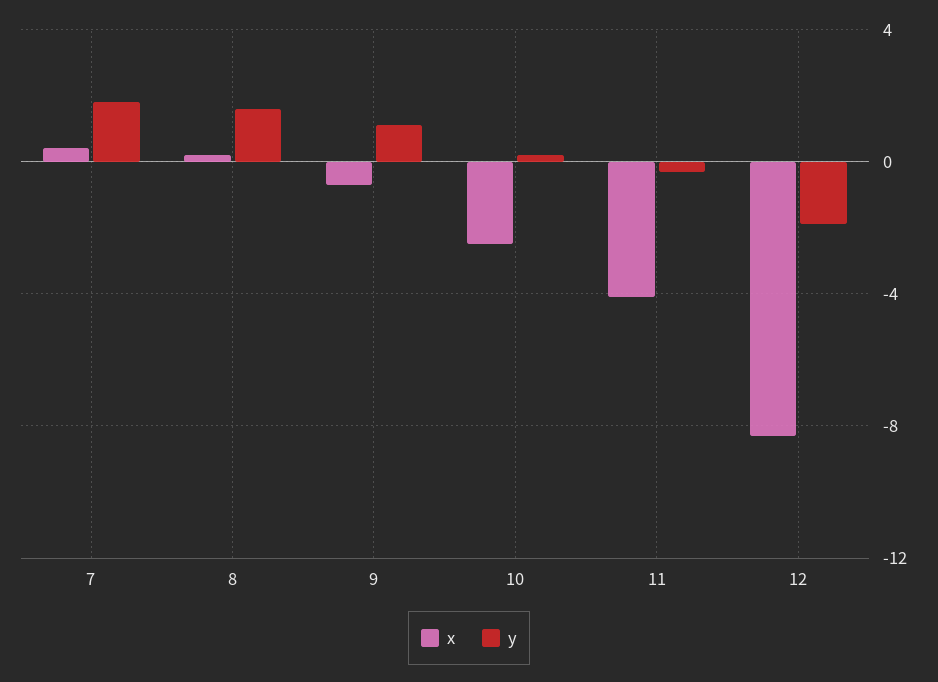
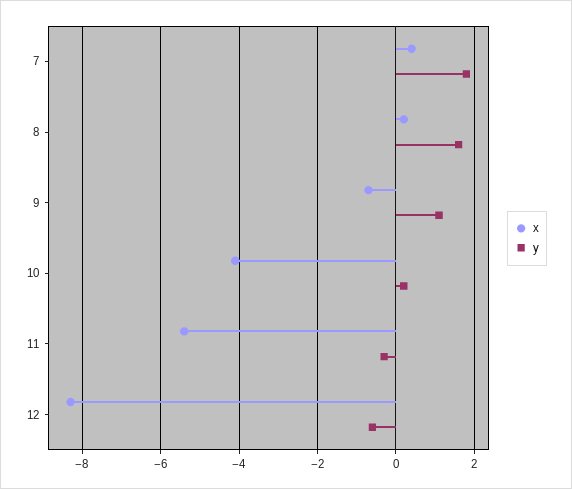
  {
    "x": {
      "7": 0.5,
      "8": 0,
      "9": -0.5,
-     "10": -2.5,
+     "10": -4,
-     "11": -4,
+     "11": -5.5,
      "12": -8.5
    },
    "y": {
      "7": 2,
      "8": 1.5,
      "9": 1,
      "10": 0,
      "11": -0.5,
-     "12": -2
+     "12": -0.5
    }
  }

